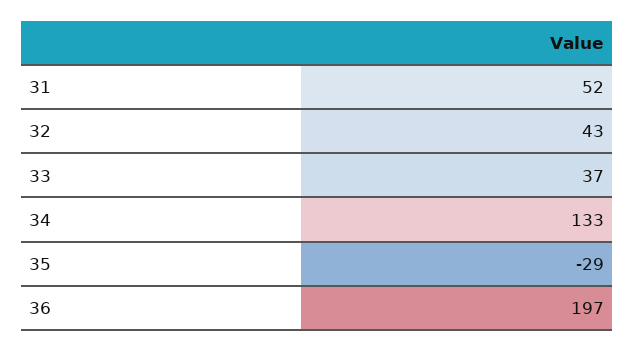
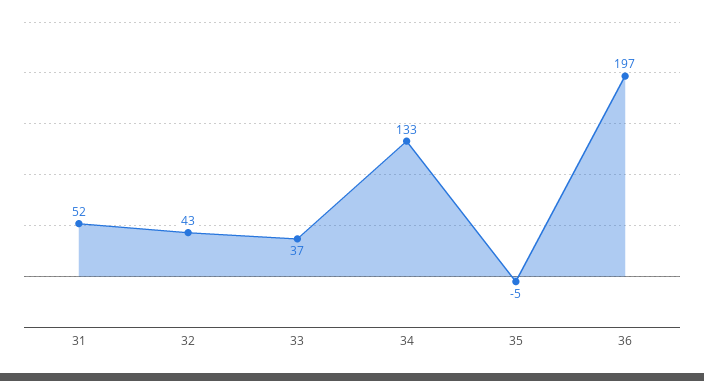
  {
    "31": 52,
    "32": 43,
    "33": 37,
    "34": 133,
-   "35": -29,
+   "35": -5,
    "36": 197
  }

